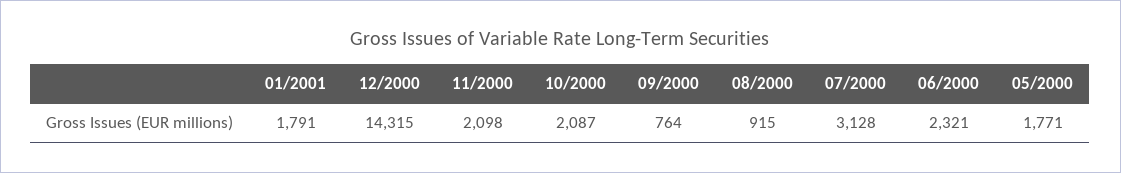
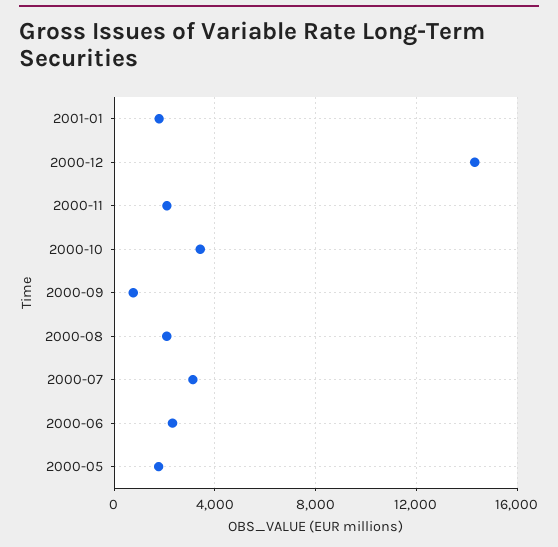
  {
    "01/2001": 1791,
    "12/2000": 14315,
    "11/2000": 2098,
-   "10/2000": 2087,
+   "10/2000": 3500,
    "09/2000": 764,
-   "08/2000": 915,
+   "08/2000": 2000,
    "07/2000": 3128,
    "06/2000": 2321,
    "05/2000": 1771
  }

